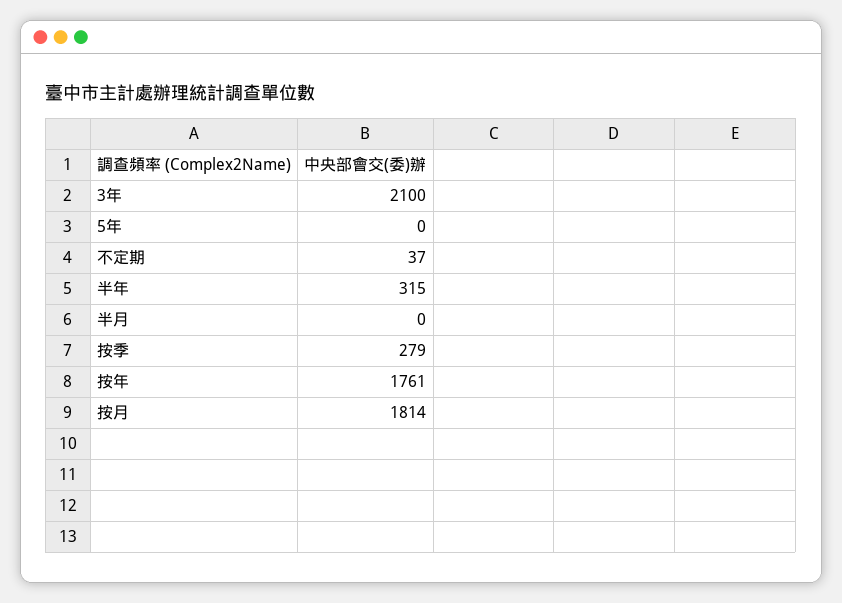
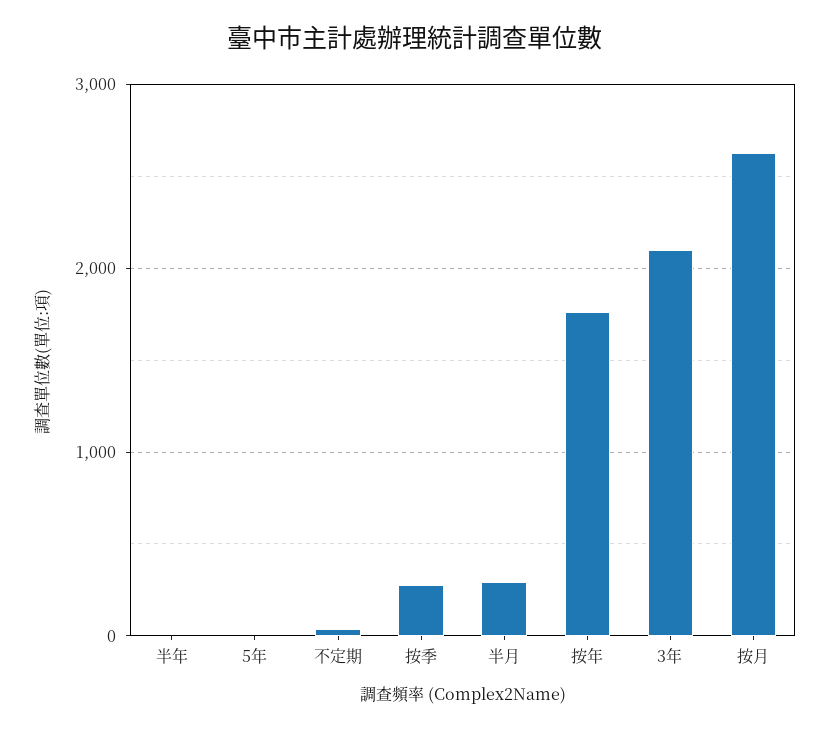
  {
    "3年": 2100,
    "5年": 0,
    "不定期": 37,
-   "半年": 315,
+   "半年": 0,
-   "半月": 0,
+   "半月": 300,
    "按季": 279,
    "按年": 1761,
-   "按月": 1814
+   "按月": 2600
  }

